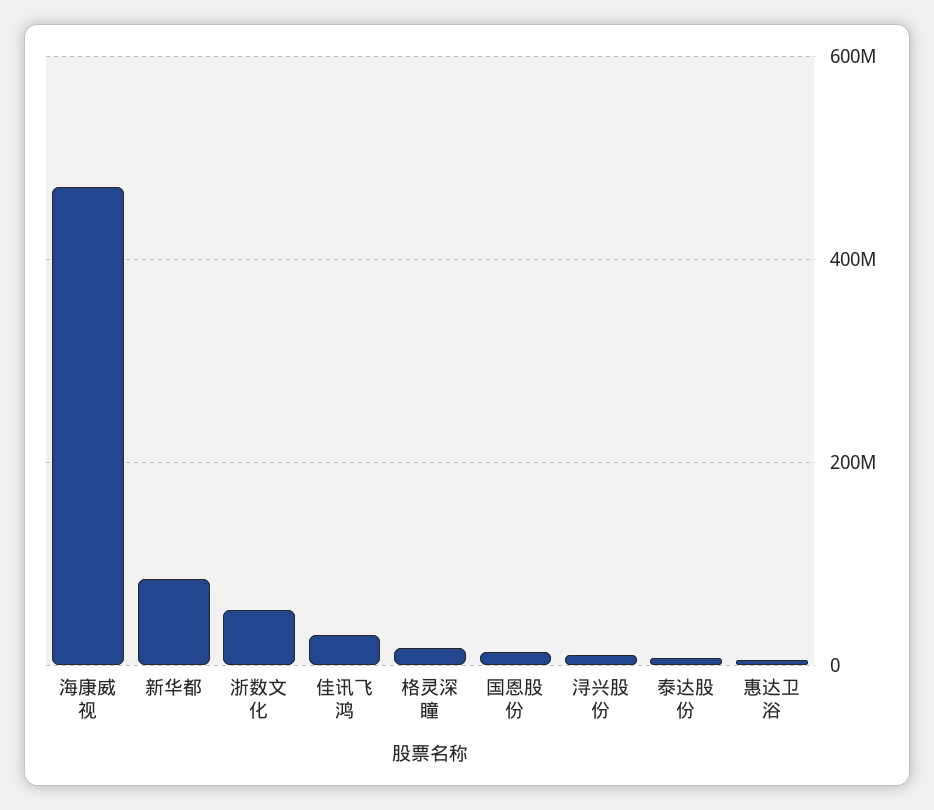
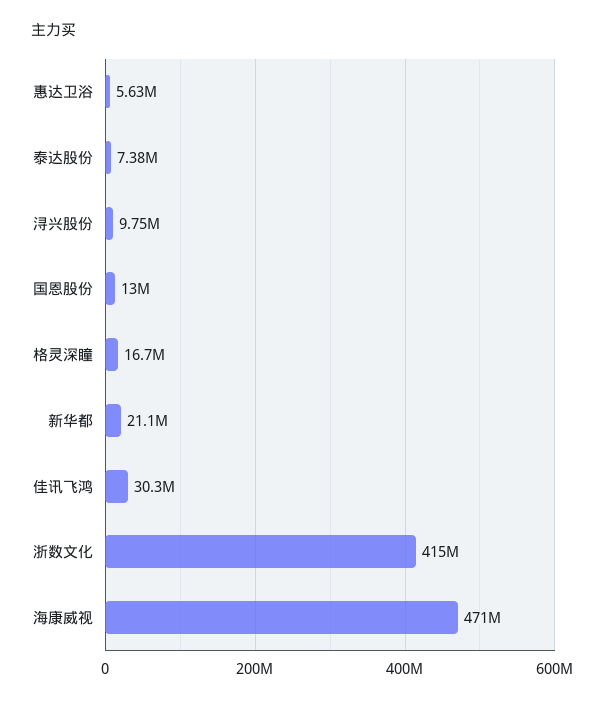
  {
    "海康威视": 471000000,
-   "新华都": 80000000,
+   "新华都": 21100000,
-   "浙数文化": 60000000,
+   "浙数文化": 415000000,
    "佳讯飞鸿": 30300000,
    "格灵深瞳": 16700000,
    "国恩股份": 13000000,
    "浔兴股份": 9750000,
    "泰达股份": 7380000,
    "惠达卫浴": 5630000
  }

